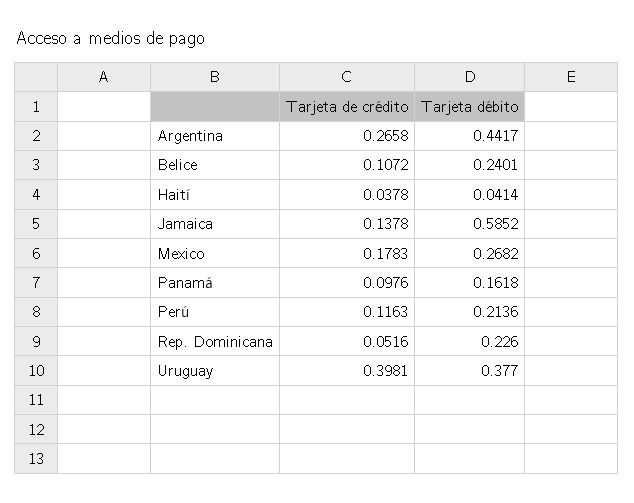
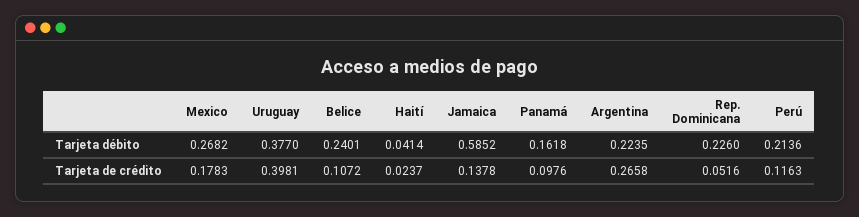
  {
    "Tarjeta de crédito": {
      "Argentina": 0.2658,
      "Belice": 0.1072,
-     "Haití": 0.0378,
+     "Haití": 0.0237,
      "Jamaica": 0.1378,
      "Mexico": 0.1783,
      "Panamá": 0.0976,
      "Perú": 0.1163,
      "Rep. Dominicana": 0.0516,
      "Uruguay": 0.3981
    },
    "Tarjeta débito": {
-     "Argentina": 0.4417,
+     "Argentina": 0.2235,
      "Belice": 0.2401,
      "Haití": 0.0414,
      "Jamaica": 0.5852,
      "Mexico": 0.2682,
      "Panamá": 0.1618,
      "Perú": 0.2136,
      "Rep. Dominicana": 0.226,
      "Uruguay": 0.377
    }
  }

